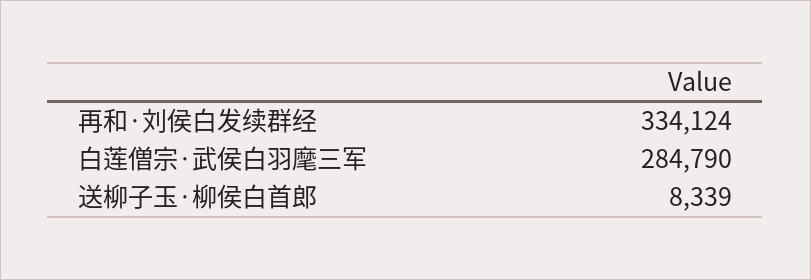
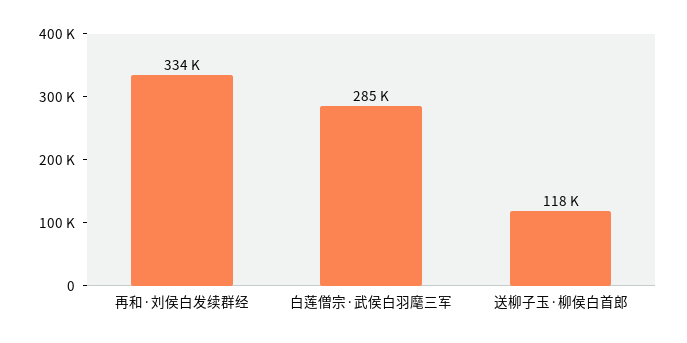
  {
    "再和·刘侯白发续群经": 334124,
    "白莲僧宗·武侯白羽麾三军": 284790,
-   "送柳子玉·柳侯白首郎": 8339
+   "送柳子玉·柳侯白首郎": 118000
  }

